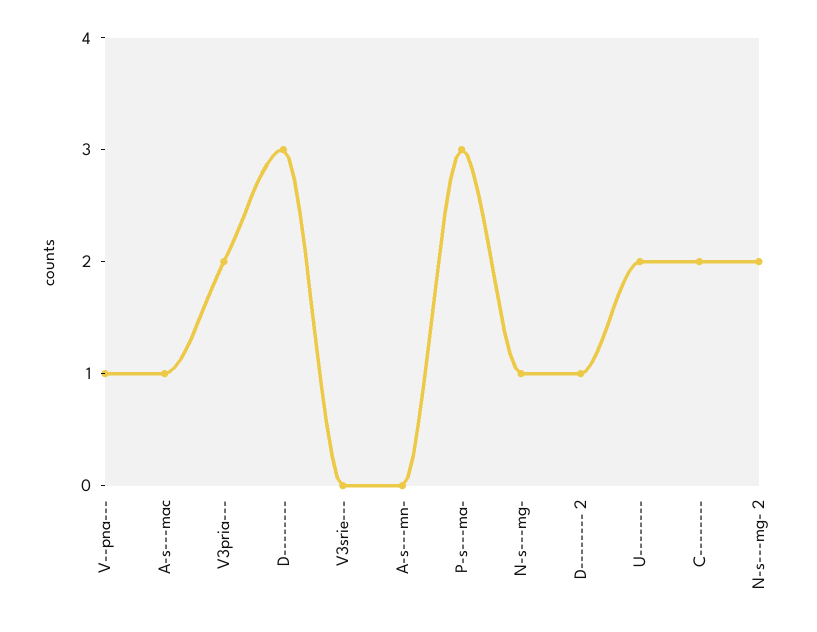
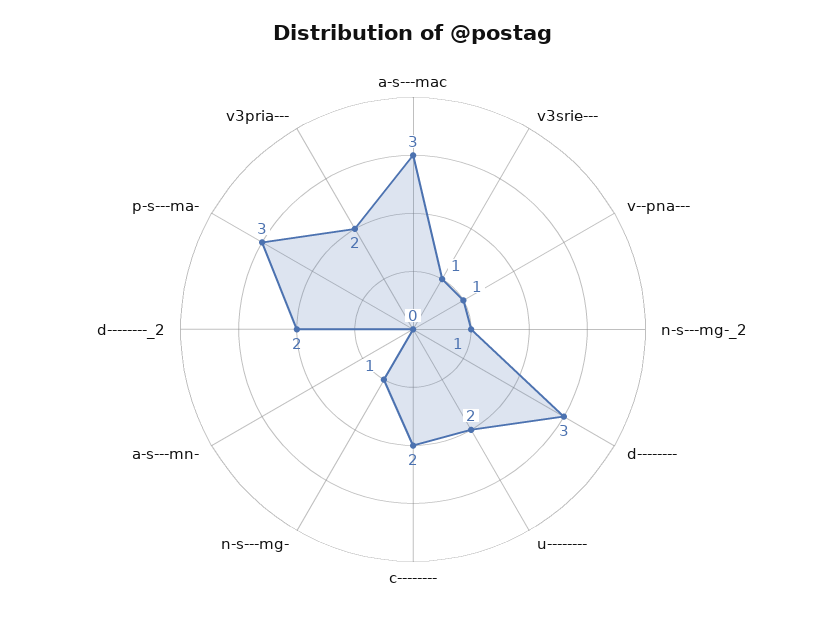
  {
    "V--pna---": 1,
-   "A-s---mac": 1,
+   "A-s---mac": 3,
    "V3pria---": 2,
    "D--------": 3,
-   "V3srie---": 0,
+   "V3srie---": 1,
    "A-s---mn-": 0,
    "P-s---ma-": 3,
    "N-s---mg-": 1,
-   "D-------- 2": 1,
+   "D-------- 2": 2,
    "U--------": 2,
    "C--------": 2,
-   "N-s---mg- 2": 2
+   "N-s---mg- 2": 1
  }

